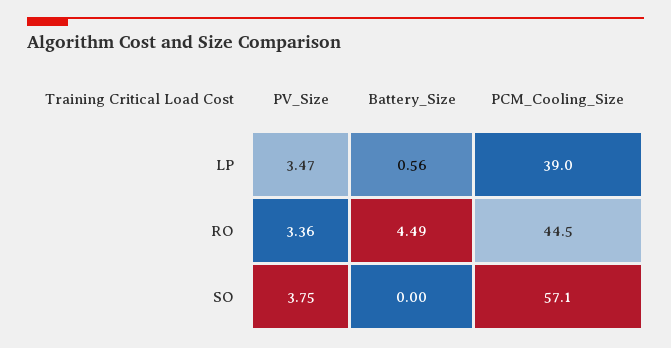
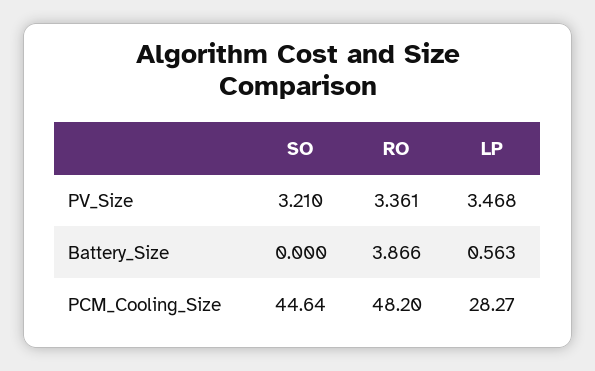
  {
    "PV_Size": {
      "LP": 3.468,
      "RO": 3.361,
-     "SO": 3.75
+     "SO": 3.21
    },
    "Battery_Size": {
      "LP": 0.563,
-     "RO": 4.49,
+     "RO": 3.866,
      "SO": 0
    },
    "PCM_Cooling_Size": {
-     "LP": 39,
+     "LP": 28.27,
-     "RO": 44.5,
+     "RO": 48.2,
-     "SO": 57.1
+     "SO": 44.64
    }
  }

